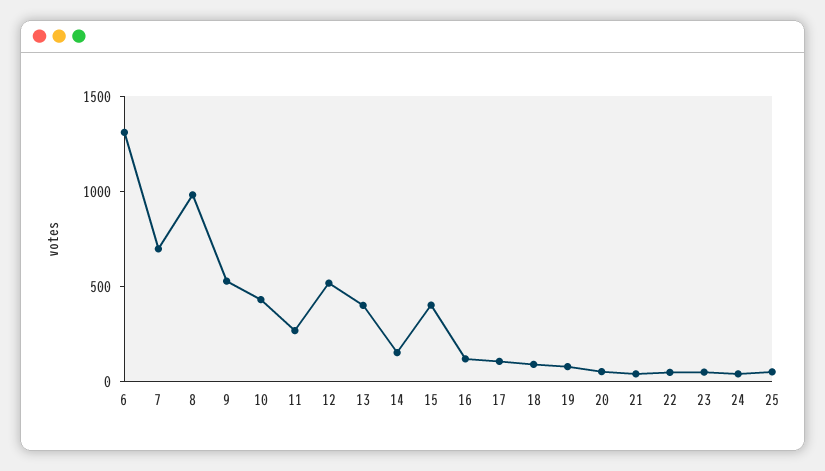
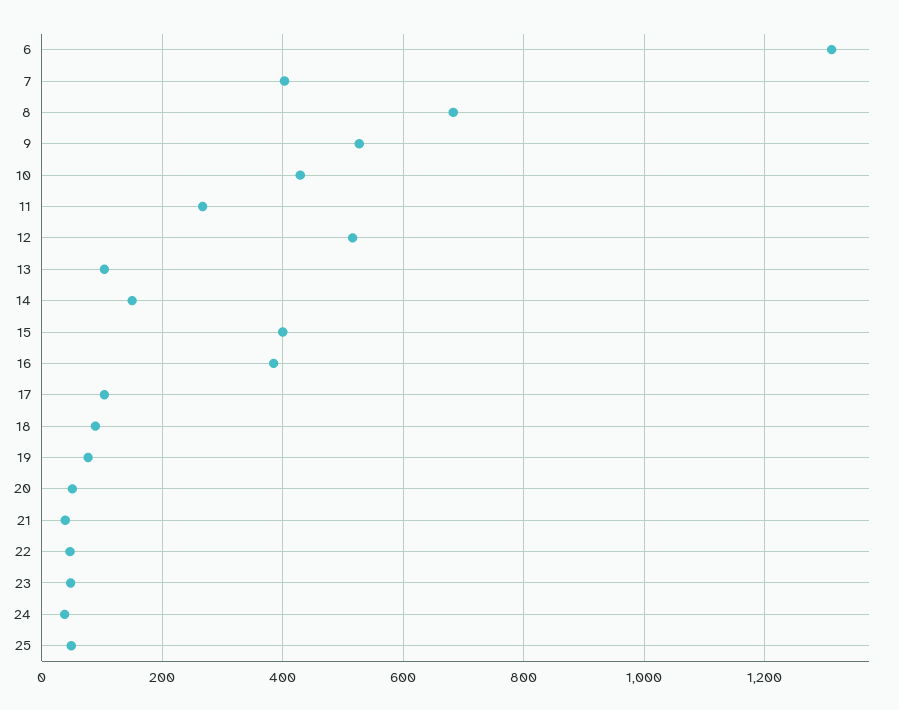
  {
    "6": 1320,
-   "7": 700,
+   "7": 400,
-   "8": 1000,
+   "8": 680,
    "9": 520,
    "10": 420,
    "11": 260,
    "12": 520,
-   "13": 400,
+   "13": 100,
    "14": 160,
    "15": 400,
-   "16": 100,
+   "16": 380,
    "17": 100,
    "18": 80,
    "19": 80,
    "20": 60,
    "21": 40,
    "22": 40,
    "23": 40,
    "24": 40,
    "25": 40
  }

